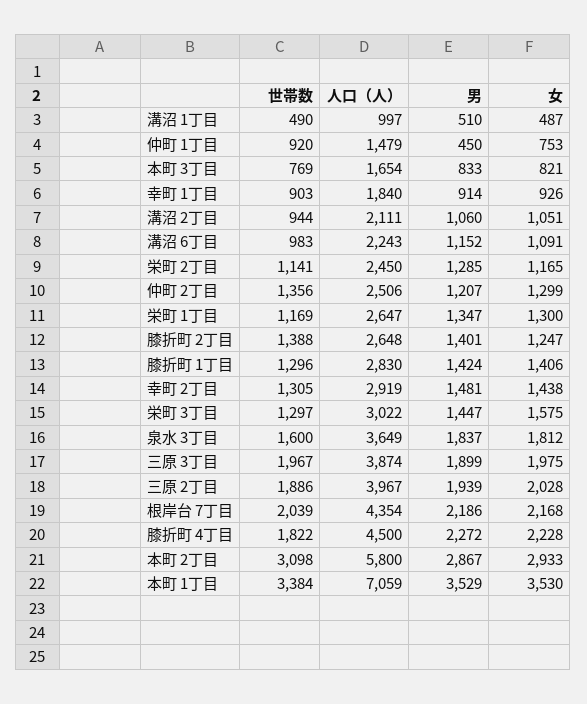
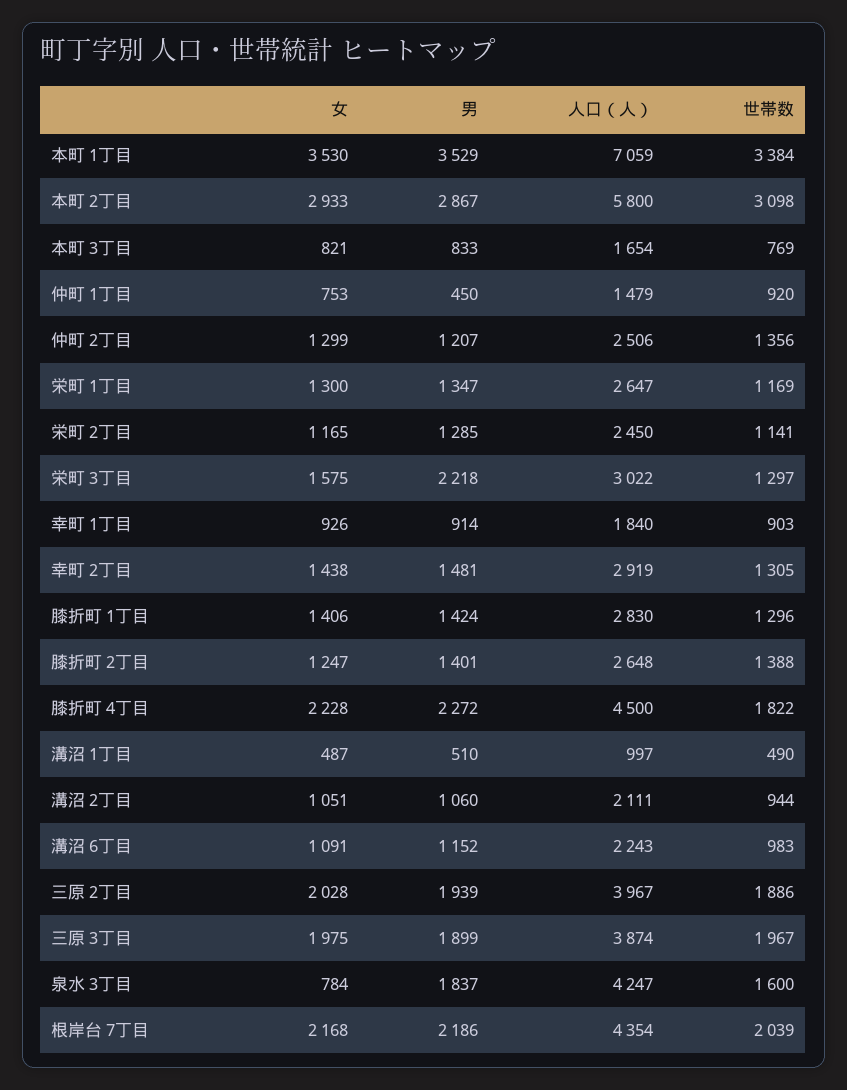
  {
    "世帯数": {
      "溝沼 1丁目": 490,
      "仲町 1丁目": 920,
      "本町 3丁目": 769,
      "幸町 1丁目": 903,
      "溝沼 2丁目": 944,
      "溝沼 6丁目": 983,
      "栄町 2丁目": 1141,
      "仲町 2丁目": 1356,
      "栄町 1丁目": 1169,
      "膝折町 2丁目": 1388,
      "膝折町 1丁目": 1296,
      "幸町 2丁目": 1305,
      "栄町 3丁目": 1297,
      "泉水 3丁目": 1600,
      "三原 3丁目": 1967,
      "三原 2丁目": 1886,
      "根岸台 7丁目": 2039,
      "膝折町 4丁目": 1822,
      "本町 2丁目": 3098,
      "本町 1丁目": 3384
    },
    "人口（人）": {
      "溝沼 1丁目": 997,
      "仲町 1丁目": 1479,
      "本町 3丁目": 1654,
      "幸町 1丁目": 1840,
      "溝沼 2丁目": 2111,
      "溝沼 6丁目": 2243,
      "栄町 2丁目": 2450,
      "仲町 2丁目": 2506,
      "栄町 1丁目": 2647,
      "膝折町 2丁目": 2648,
      "膝折町 1丁目": 2830,
      "幸町 2丁目": 2919,
      "栄町 3丁目": 3022,
-     "泉水 3丁目": 3649,
+     "泉水 3丁目": 4247,
      "三原 3丁目": 3874,
      "三原 2丁目": 3967,
      "根岸台 7丁目": 4354,
      "膝折町 4丁目": 4500,
      "本町 2丁目": 5800,
      "本町 1丁目": 7059
    },
    "男": {
      "溝沼 1丁目": 510,
      "仲町 1丁目": 450,
      "本町 3丁目": 833,
      "幸町 1丁目": 914,
      "溝沼 2丁目": 1060,
      "溝沼 6丁目": 1152,
      "栄町 2丁目": 1285,
      "仲町 2丁目": 1207,
      "栄町 1丁目": 1347,
      "膝折町 2丁目": 1401,
      "膝折町 1丁目": 1424,
      "幸町 2丁目": 1481,
-     "栄町 3丁目": 1447,
+     "栄町 3丁目": 2218,
      "泉水 3丁目": 1837,
      "三原 3丁目": 1899,
      "三原 2丁目": 1939,
      "根岸台 7丁目": 2186,
      "膝折町 4丁目": 2272,
      "本町 2丁目": 2867,
      "本町 1丁目": 3529
    },
    "女": {
      "溝沼 1丁目": 487,
      "仲町 1丁目": 753,
      "本町 3丁目": 821,
      "幸町 1丁目": 926,
      "溝沼 2丁目": 1051,
      "溝沼 6丁目": 1091,
      "栄町 2丁目": 1165,
      "仲町 2丁目": 1299,
      "栄町 1丁目": 1300,
      "膝折町 2丁目": 1247,
      "膝折町 1丁目": 1406,
      "幸町 2丁目": 1438,
      "栄町 3丁目": 1575,
-     "泉水 3丁目": 1812,
+     "泉水 3丁目": 784,
      "三原 3丁目": 1975,
      "三原 2丁目": 2028,
      "根岸台 7丁目": 2168,
      "膝折町 4丁目": 2228,
      "本町 2丁目": 2933,
      "本町 1丁目": 3530
    }
  }

